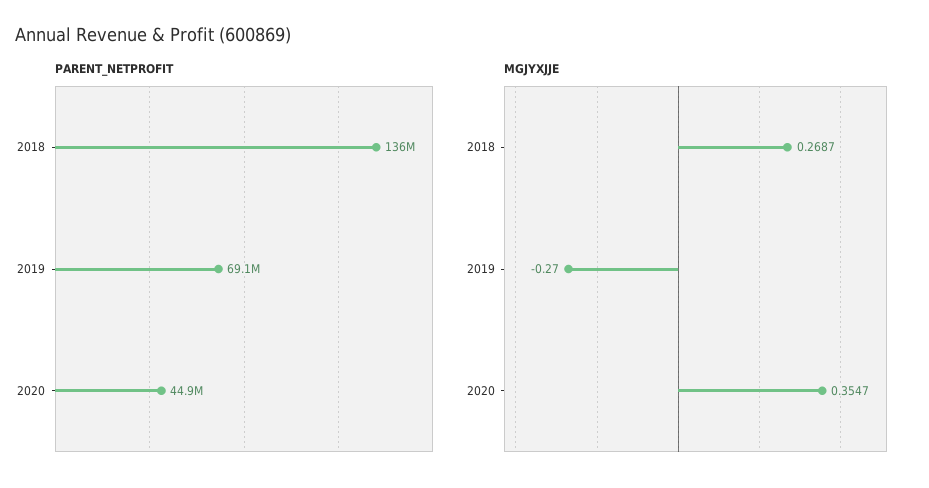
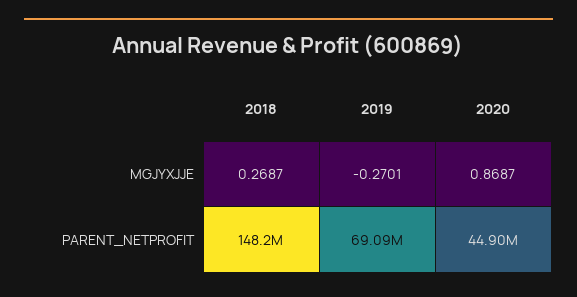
  {
    "PARENT_NETPROFIT": {
-     "2018": 136000000,
+     "2018": 148200000,
      "2019": 69090000,
      "2020": 44900000
    },
    "MGJYXJJE": {
      "2018": 0.2687,
-     "2019": -0.27,
+     "2019": -0.2701,
-     "2020": 0.3547
+     "2020": 0.8687
    }
  }

